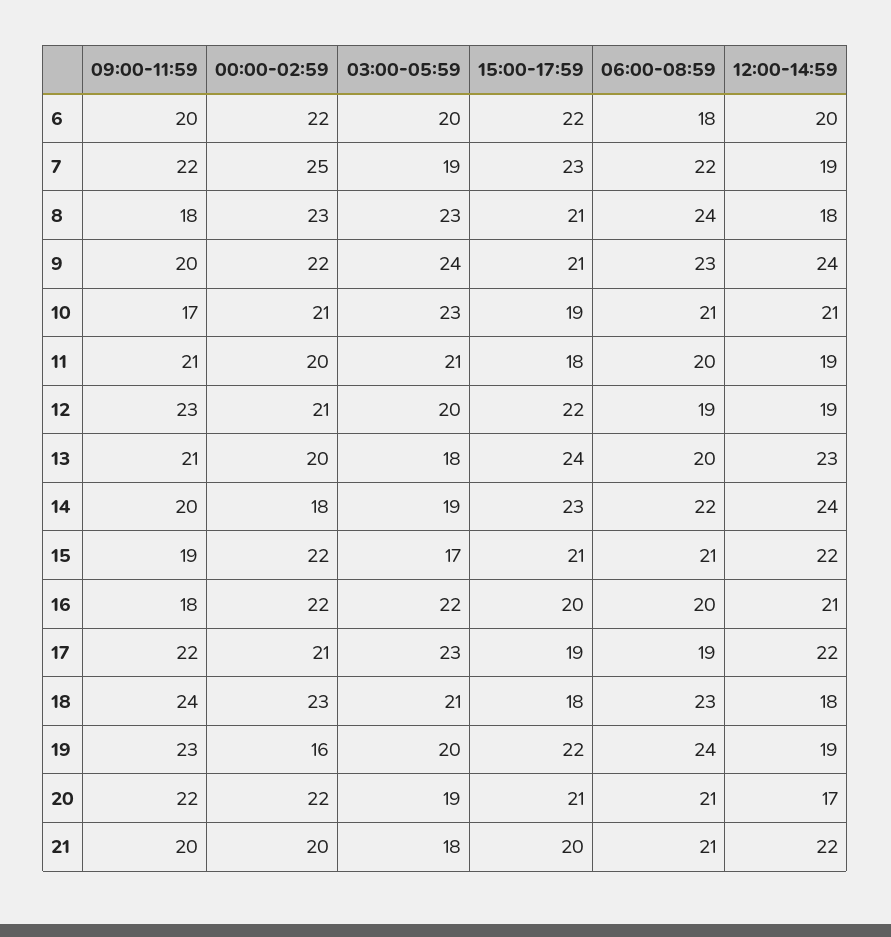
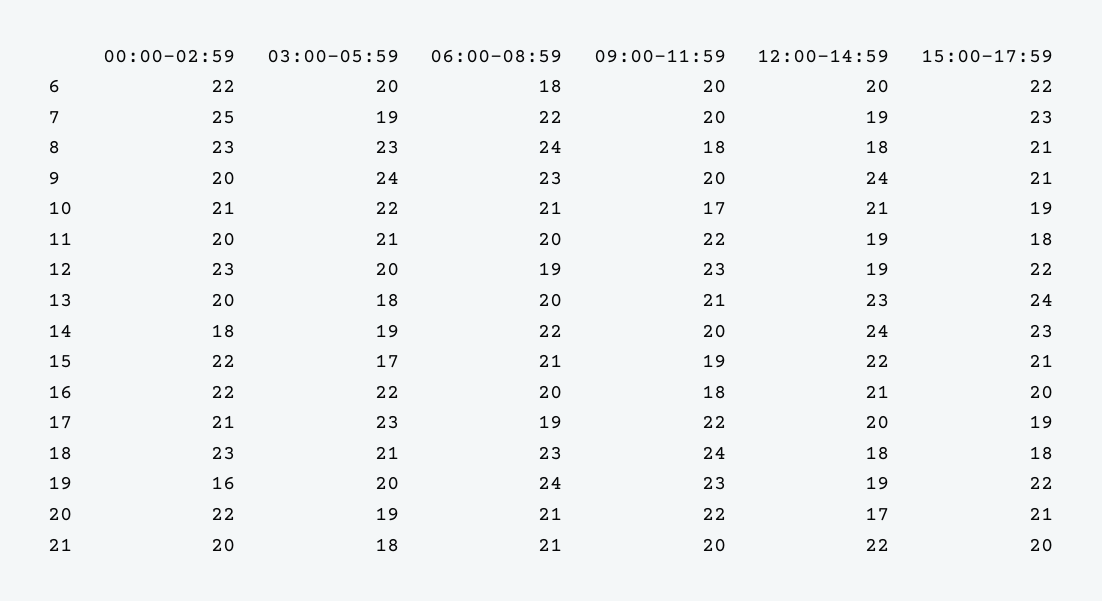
  {
    "09:00-11:59": {
      "6": 20,
-     "7": 22,
+     "7": 20,
      "8": 18,
      "9": 20,
      "10": 17,
-     "11": 21,
+     "11": 22,
      "12": 23,
      "13": 21,
      "14": 20,
      "15": 19,
      "16": 18,
      "17": 22,
      "18": 24,
      "19": 23,
      "20": 22,
      "21": 20
    },
    "00:00-02:59": {
      "6": 22,
      "7": 25,
      "8": 23,
-     "9": 22,
+     "9": 20,
      "10": 21,
      "11": 20,
-     "12": 21,
+     "12": 23,
      "13": 20,
      "14": 18,
      "15": 22,
      "16": 22,
      "17": 21,
      "18": 23,
      "19": 16,
      "20": 22,
      "21": 20
    },
    "03:00-05:59": {
      "6": 20,
      "7": 19,
      "8": 23,
      "9": 24,
-     "10": 23,
+     "10": 22,
      "11": 21,
      "12": 20,
      "13": 18,
      "14": 19,
      "15": 17,
      "16": 22,
      "17": 23,
      "18": 21,
      "19": 20,
      "20": 19,
      "21": 18
    },
    "15:00-17:59": {
      "6": 22,
      "7": 23,
      "8": 21,
      "9": 21,
      "10": 19,
      "11": 18,
      "12": 22,
      "13": 24,
      "14": 23,
      "15": 21,
      "16": 20,
      "17": 19,
      "18": 18,
      "19": 22,
      "20": 21,
      "21": 20
    },
    "06:00-08:59": {
      "6": 18,
      "7": 22,
      "8": 24,
      "9": 23,
      "10": 21,
      "11": 20,
      "12": 19,
      "13": 20,
      "14": 22,
      "15": 21,
      "16": 20,
      "17": 19,
      "18": 23,
      "19": 24,
      "20": 21,
      "21": 21
    },
    "12:00-14:59": {
      "6": 20,
      "7": 19,
      "8": 18,
      "9": 24,
      "10": 21,
      "11": 19,
      "12": 19,
      "13": 23,
      "14": 24,
      "15": 22,
      "16": 21,
-     "17": 22,
+     "17": 20,
      "18": 18,
      "19": 19,
      "20": 17,
      "21": 22
    }
  }

